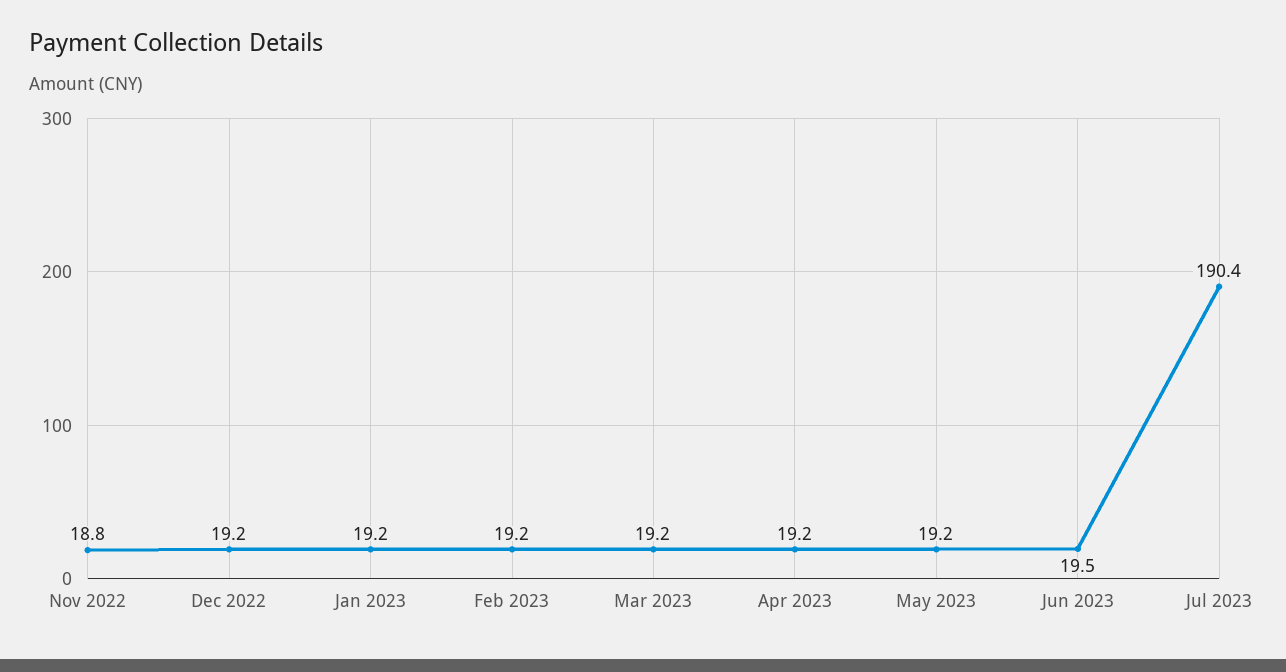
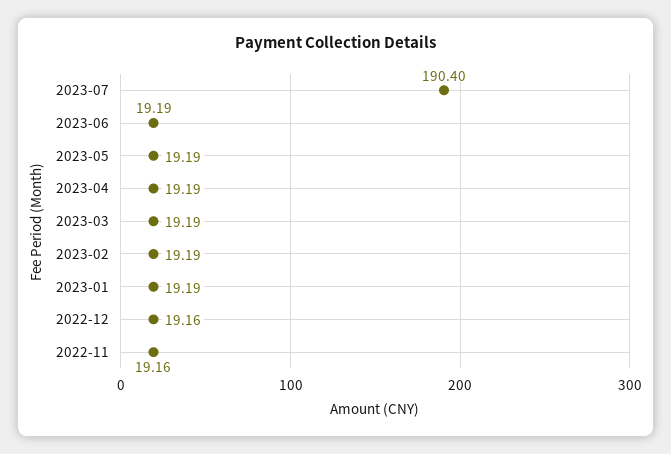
  {
-   "Nov 2022": 18.8,
+   "Nov 2022": 19.16,
    "Dec 2022": 19.16,
    "Jan 2023": 19.19,
    "Feb 2023": 19.19,
    "Mar 2023": 19.19,
    "Apr 2023": 19.19,
    "May 2023": 19.19,
-   "Jun 2023": 19.5,
+   "Jun 2023": 19.19,
    "Jul 2023": 190.4
  }

